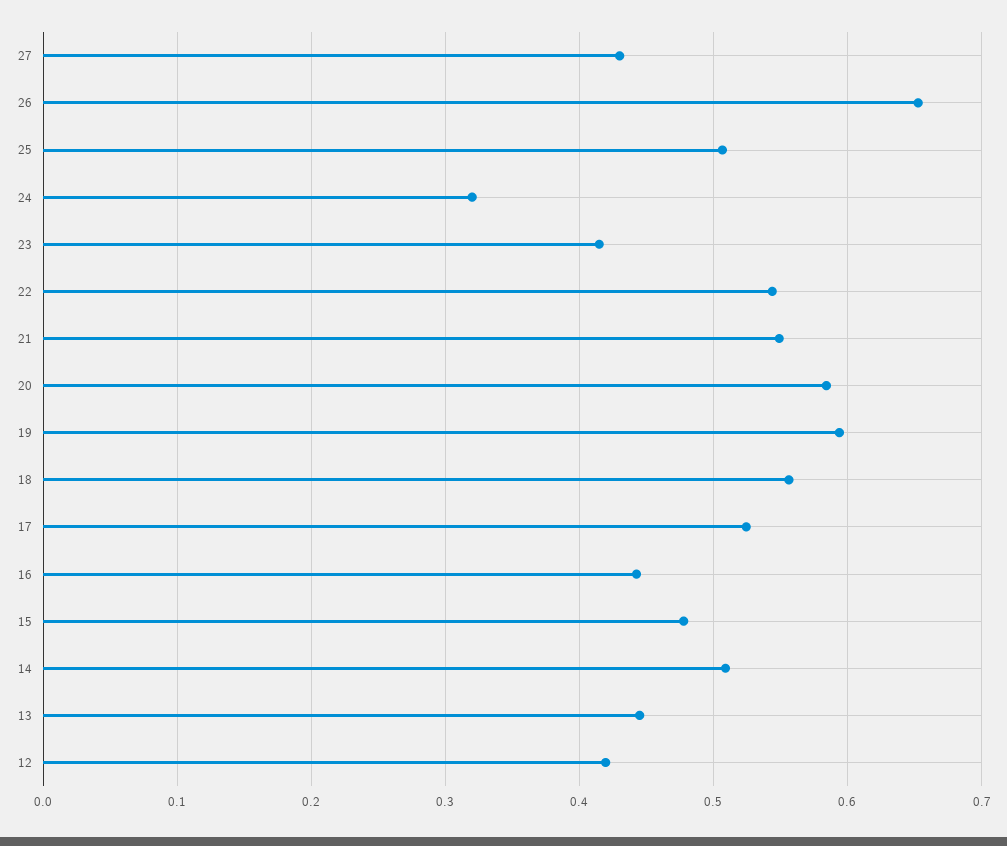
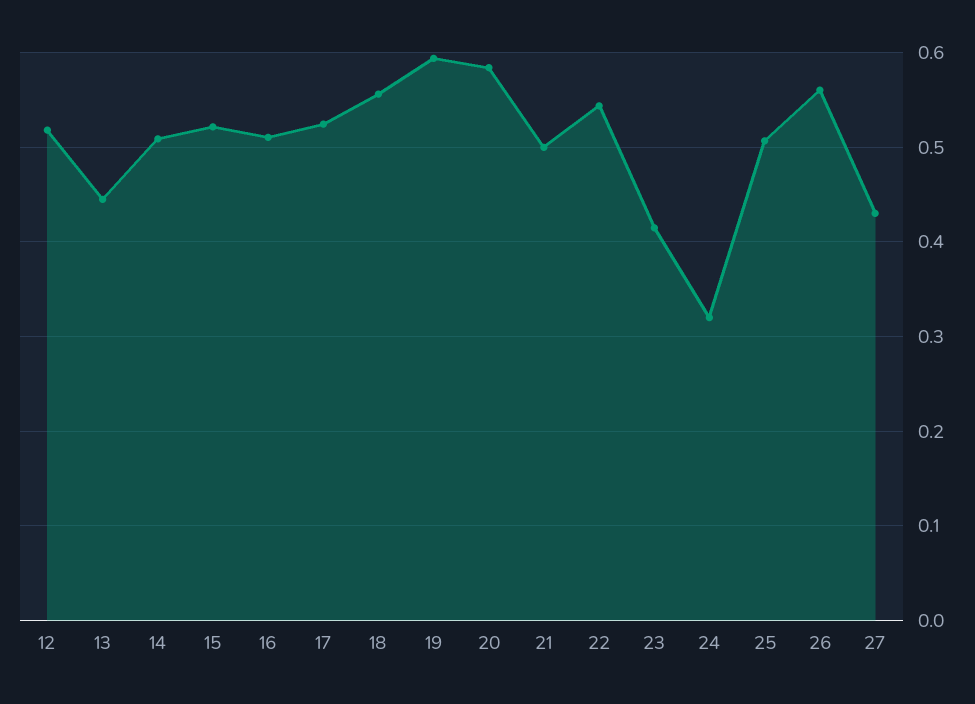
  {
    "27": 0.43,
-   "26": 0.65,
+   "26": 0.56,
    "25": 0.51,
    "24": 0.32,
    "23": 0.41,
    "22": 0.54,
-   "21": 0.55,
+   "21": 0.5,
    "20": 0.58,
    "19": 0.59,
    "18": 0.56,
    "17": 0.52,
-   "16": 0.44,
+   "16": 0.51,
-   "15": 0.48,
+   "15": 0.52,
    "14": 0.51,
    "13": 0.45,
-   "12": 0.42
+   "12": 0.52
  }

